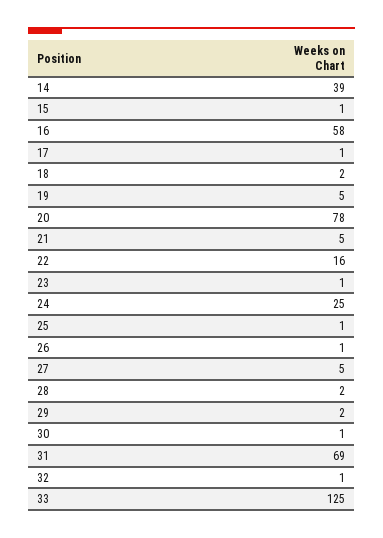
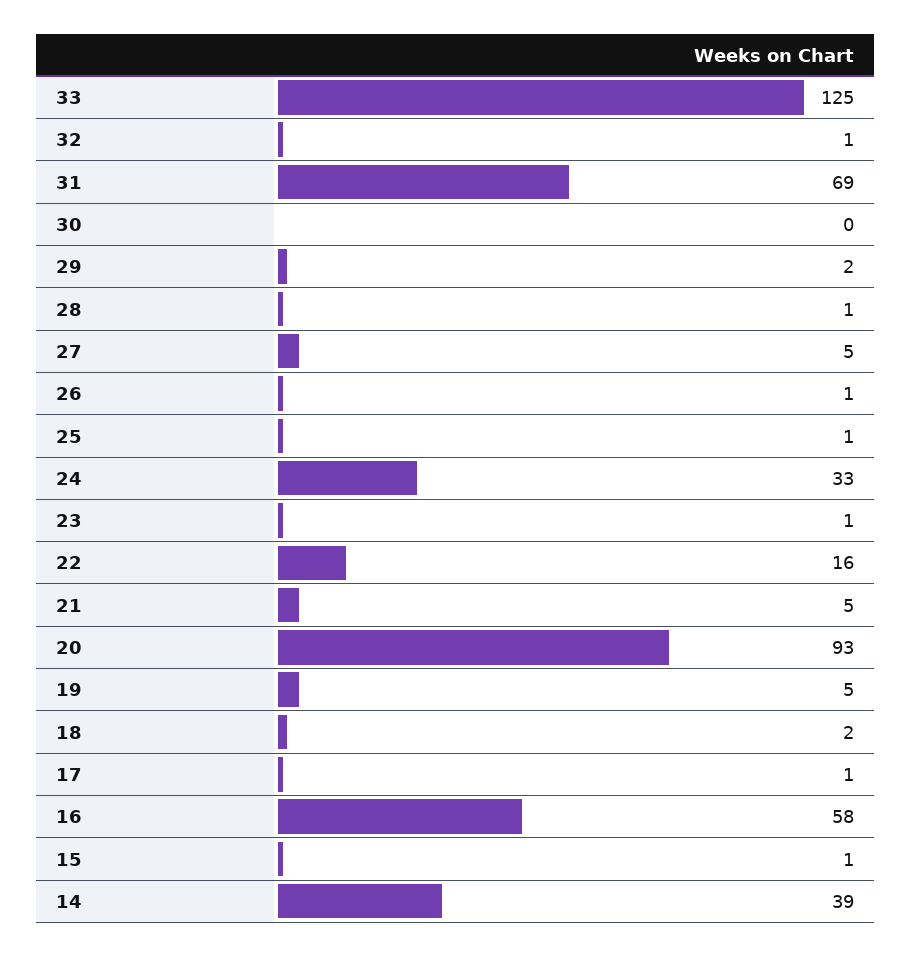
  {
    "14": 39,
    "15": 1,
    "16": 58,
    "17": 1,
    "18": 2,
    "19": 5,
-   "20": 78,
+   "20": 93,
    "21": 5,
    "22": 16,
    "23": 1,
-   "24": 25,
+   "24": 33,
    "25": 1,
    "26": 1,
    "27": 5,
-   "28": 2,
+   "28": 1,
    "29": 2,
-   "30": 1,
+   "30": 0,
    "31": 69,
    "32": 1,
    "33": 125
  }

